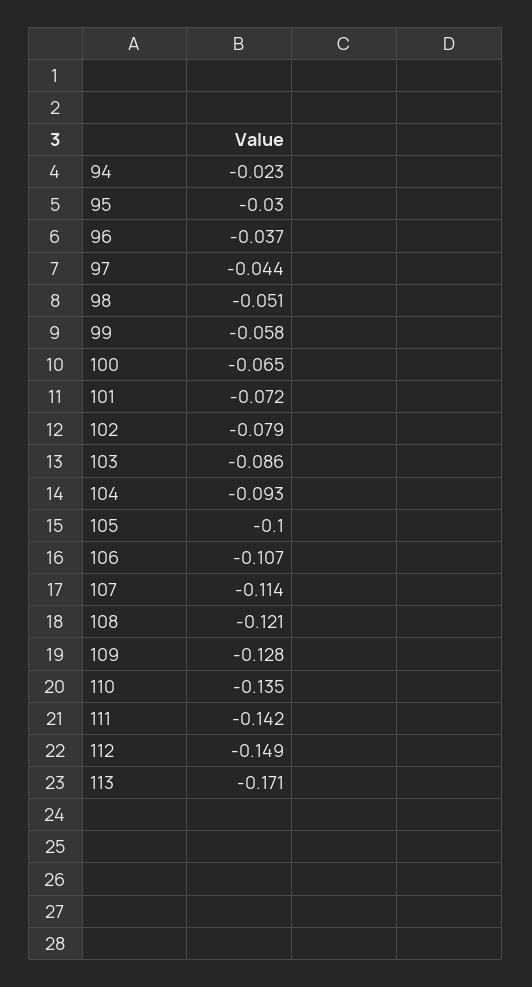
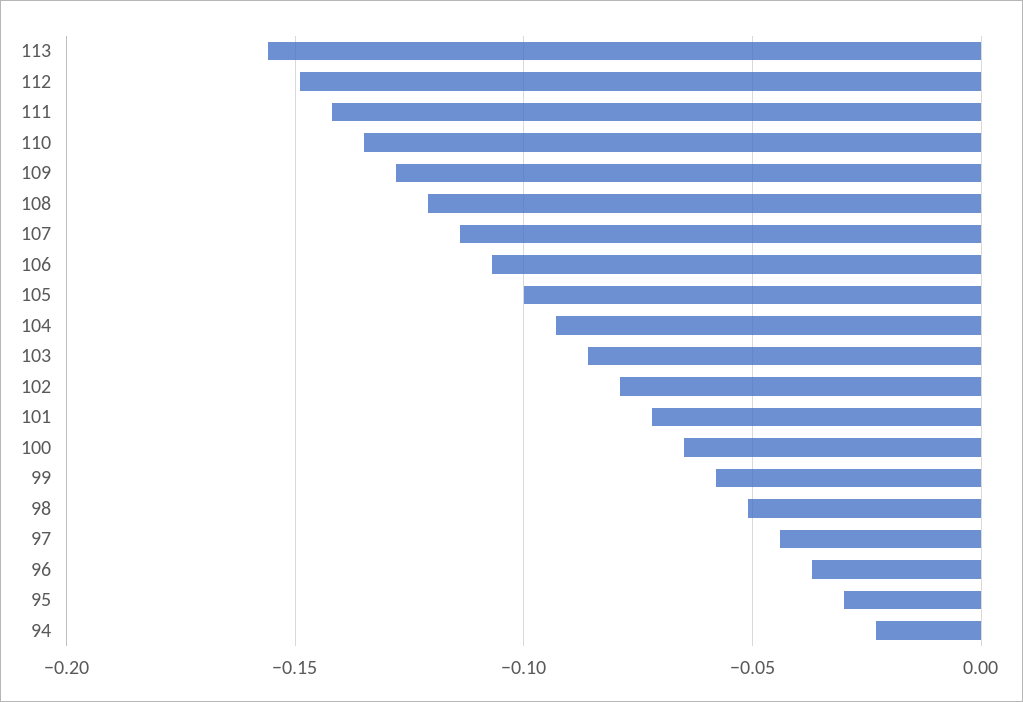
  {
    "94": -0.023,
    "95": -0.03,
    "96": -0.037,
    "97": -0.044,
    "98": -0.051,
    "99": -0.058,
    "100": -0.065,
    "101": -0.072,
    "102": -0.079,
    "103": -0.086,
    "104": -0.093,
    "105": -0.1,
    "106": -0.107,
    "107": -0.114,
    "108": -0.121,
    "109": -0.128,
    "110": -0.135,
    "111": -0.142,
    "112": -0.149,
-   "113": -0.171
+   "113": -0.155
  }

